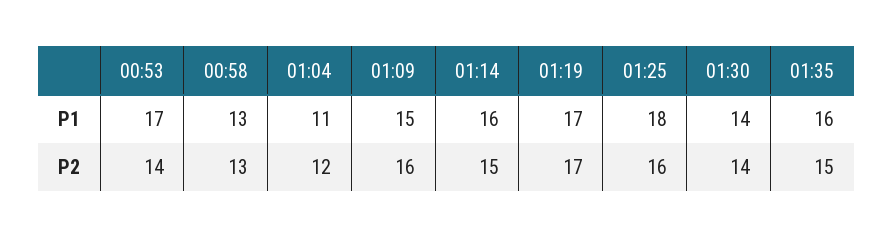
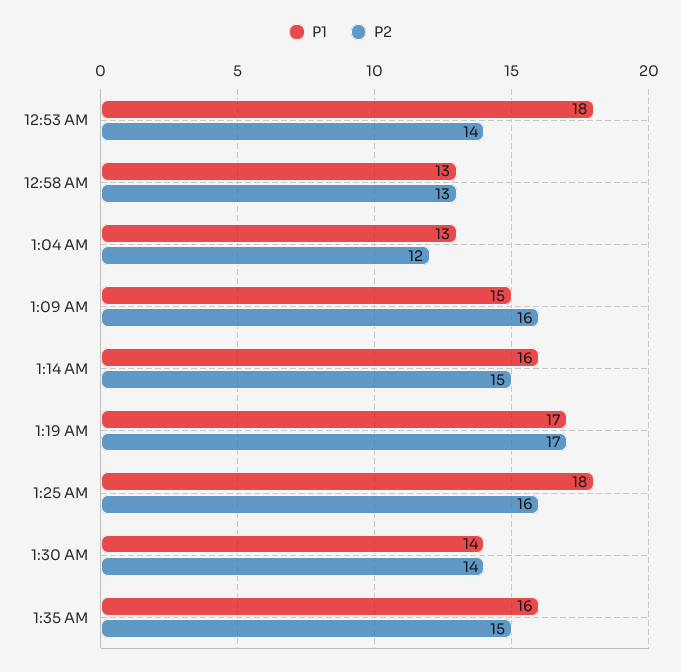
  {
    "P1": {
-     "00:53": 17,
+     "00:53": 18,
      "00:58": 13,
-     "01:04": 11,
+     "01:04": 13,
      "01:09": 15,
      "01:14": 16,
      "01:19": 17,
      "01:25": 18,
      "01:30": 14,
      "01:35": 16
    },
    "P2": {
      "00:53": 14,
      "00:58": 13,
      "01:04": 12,
      "01:09": 16,
      "01:14": 15,
      "01:19": 17,
      "01:25": 16,
      "01:30": 14,
      "01:35": 15
    }
  }

